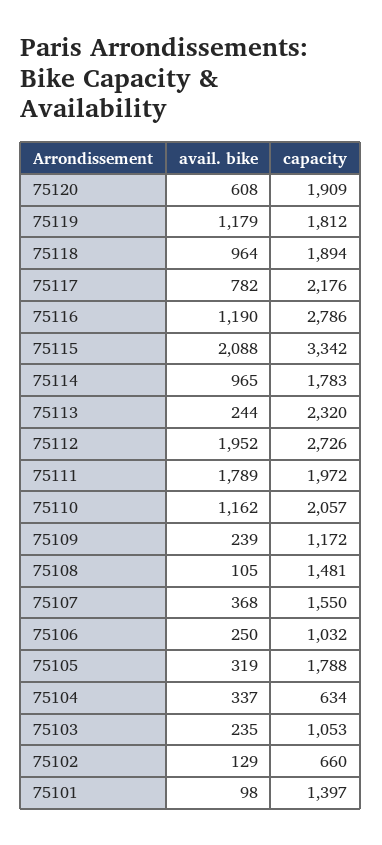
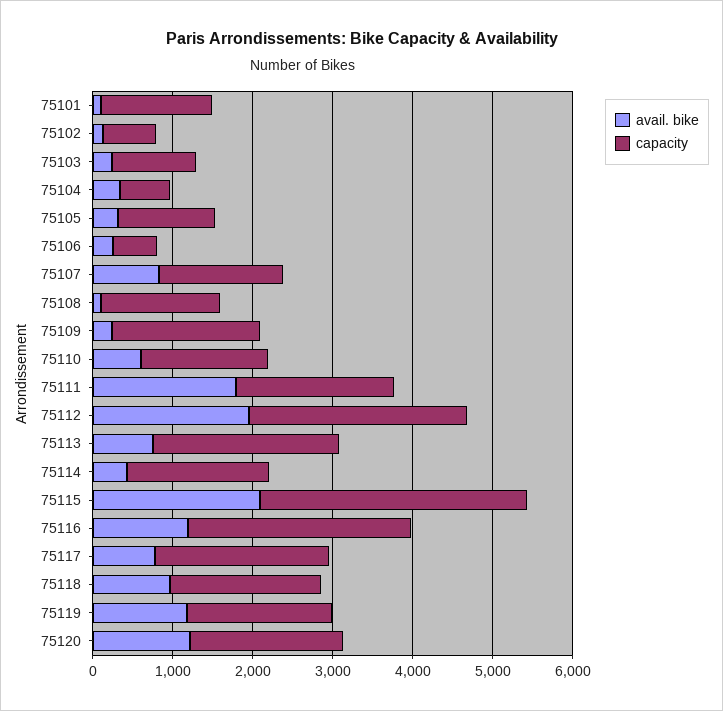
  {
    "avail. bike": {
-     "75120": 608,
+     "75120": 1200,
      "75119": 1179,
      "75118": 964,
      "75117": 782,
      "75116": 1190,
      "75115": 2088,
-     "75114": 965,
+     "75114": 400,
-     "75113": 244,
+     "75113": 800,
      "75112": 1952,
      "75111": 1789,
-     "75110": 1162,
+     "75110": 600,
      "75109": 239,
      "75108": 105,
-     "75107": 368,
+     "75107": 800,
      "75106": 250,
      "75105": 319,
      "75104": 337,
      "75103": 235,
      "75102": 129,
      "75101": 98
    },
    "capacity": {
      "75120": 1909,
      "75119": 1812,
      "75118": 1894,
      "75117": 2176,
      "75116": 2786,
      "75115": 3342,
      "75114": 1783,
      "75113": 2320,
      "75112": 2726,
      "75111": 1972,
-     "75110": 2057,
+     "75110": 1600,
-     "75109": 1172,
+     "75109": 1800,
      "75108": 1481,
      "75107": 1550,
-     "75106": 1032,
+     "75106": 600,
-     "75105": 1788,
+     "75105": 1200,
      "75104": 634,
      "75103": 1053,
      "75102": 660,
      "75101": 1397
    }
  }

